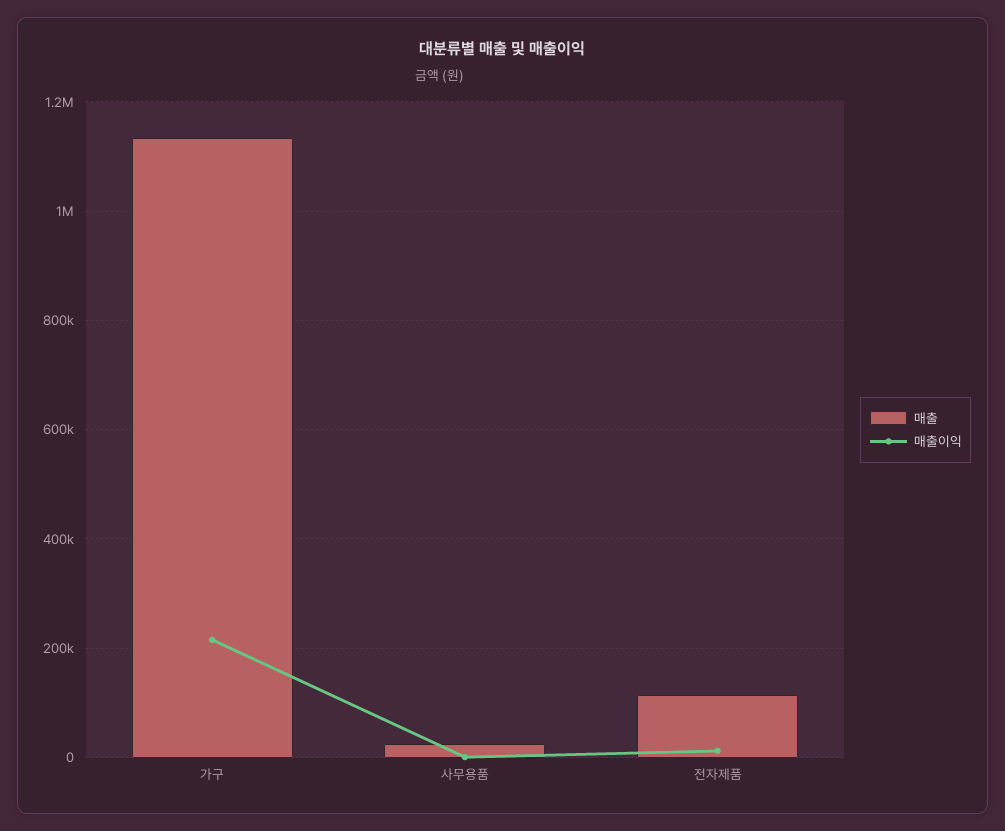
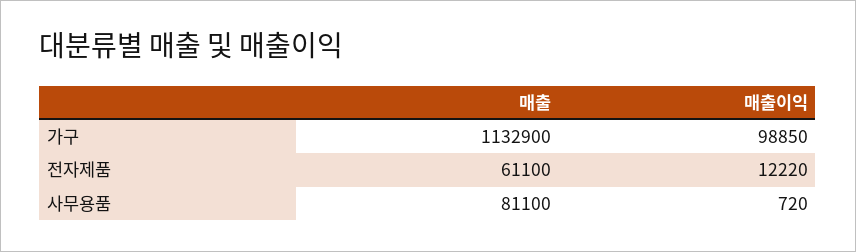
  {
    "매출": {
      "가구": 1132900,
-     "사무용품": 20000,
+     "사무용품": 81100,
-     "전자제품": 120000
+     "전자제품": 61100
    },
    "매출이익": {
-     "가구": 220000,
+     "가구": 98850,
      "사무용품": 720,
      "전자제품": 12220
    }
  }

